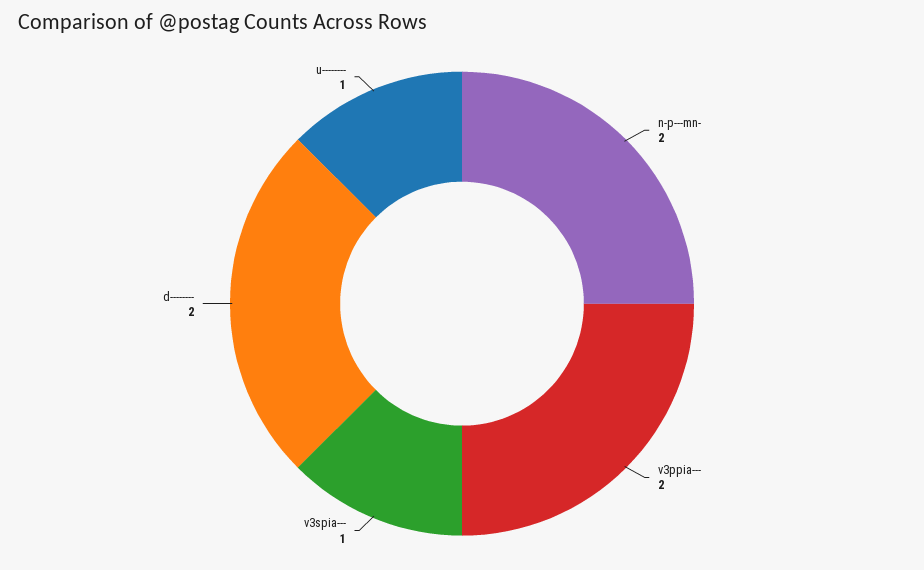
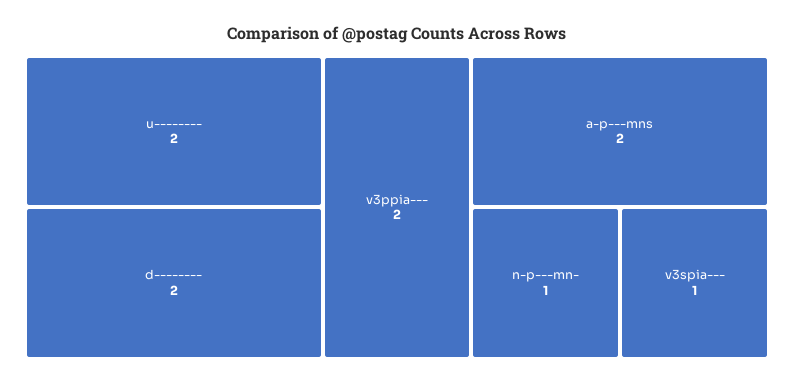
  {
-   "n-p---mn-": 2,
+   "n-p---mn-": 1,
    "v3ppia---": 2,
    "v3spia---": 1,
    "d--------": 2,
-   "u--------": 1
+   "u--------": 2,
+   "a-p---mns": 2
  }

